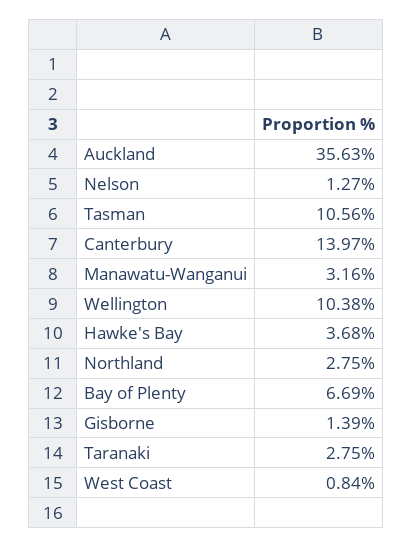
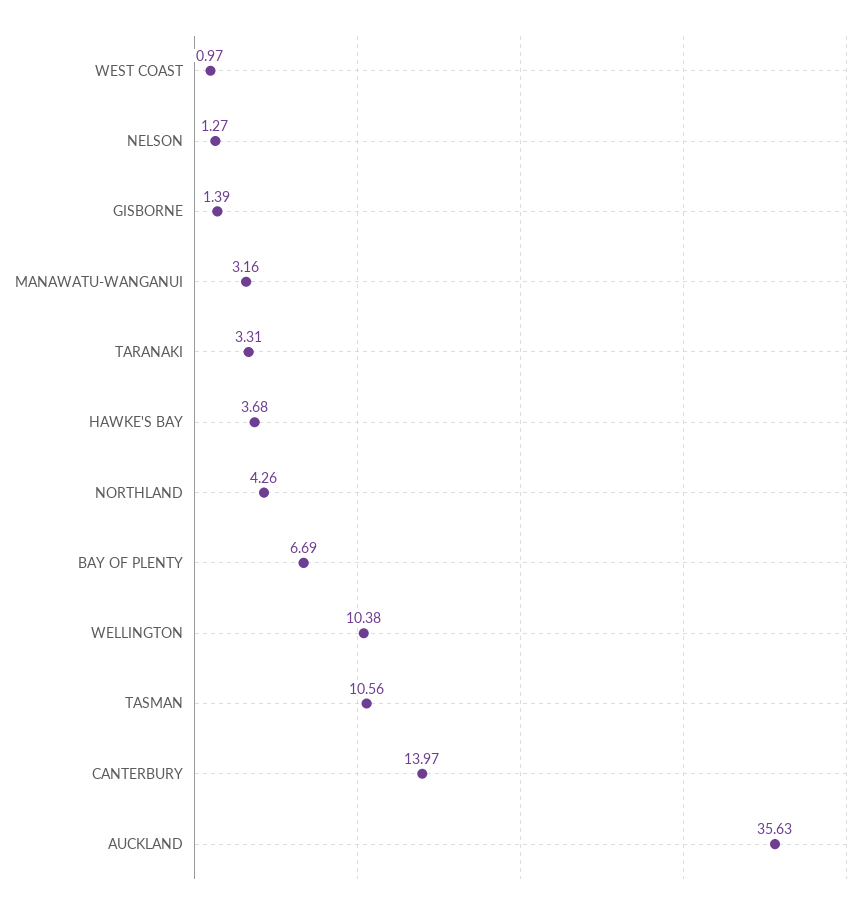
  {
    "Auckland": 35.63,
    "Nelson": 1.27,
    "Tasman": 10.56,
    "Canterbury": 13.97,
    "Manawatu-Wanganui": 3.16,
    "Wellington": 10.38,
    "Hawke's Bay": 3.68,
-   "Northland": 2.75,
+   "Northland": 4.26,
    "Bay of Plenty": 6.69,
    "Gisborne": 1.39,
-   "Taranaki": 2.75,
+   "Taranaki": 3.31,
-   "West Coast": 0.84
+   "West Coast": 0.97
  }

